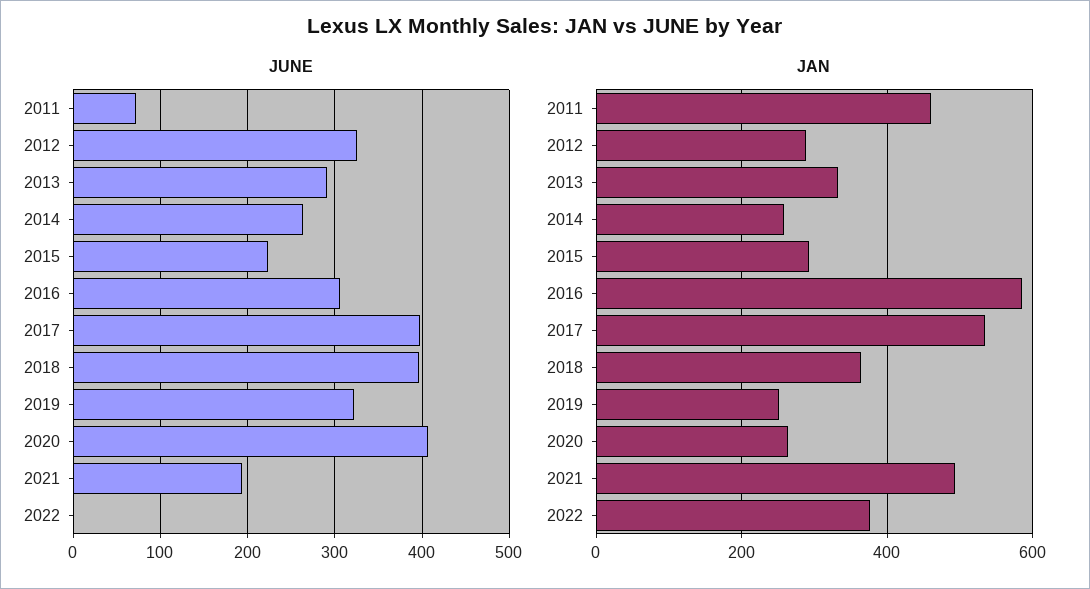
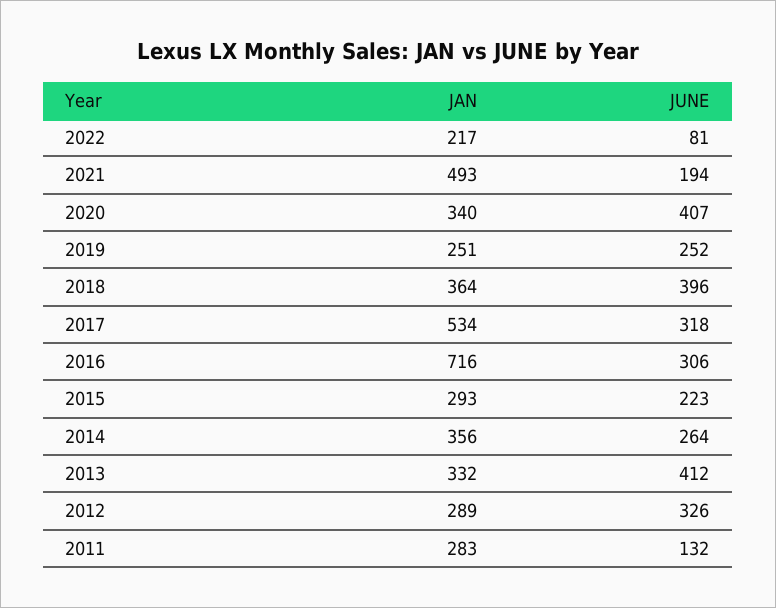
  {
    "JUNE": {
-     "2011": 70,
+     "2011": 132,
      "2012": 326,
-     "2013": 290,
+     "2013": 412,
      "2014": 264,
      "2015": 223,
      "2016": 306,
-     "2017": 400,
+     "2017": 318,
      "2018": 396,
-     "2019": 320,
+     "2019": 252,
      "2020": 407,
      "2021": 194,
-     "2022": 0
+     "2022": 81
    },
    "JAN": {
-     "2011": 460,
+     "2011": 283,
      "2012": 289,
      "2013": 332,
-     "2014": 260,
+     "2014": 356,
      "2015": 293,
-     "2016": 580,
+     "2016": 716,
      "2017": 534,
      "2018": 364,
      "2019": 251,
-     "2020": 260,
+     "2020": 340,
      "2021": 493,
-     "2022": 380
+     "2022": 217
    }
  }

